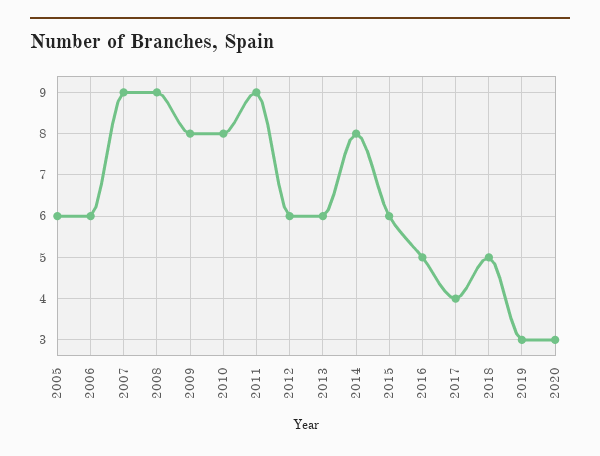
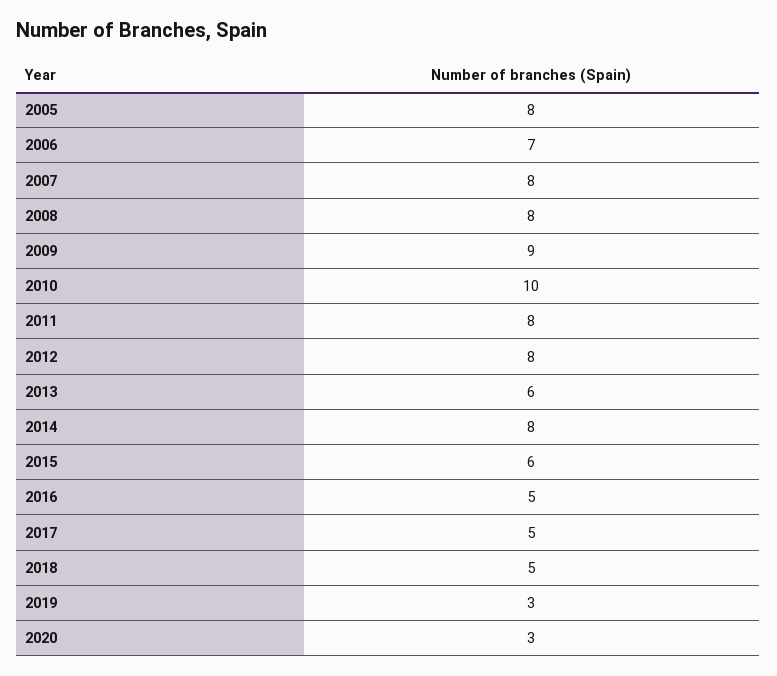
  {
-   "2005": 6,
+   "2005": 8,
-   "2006": 6,
+   "2006": 7,
-   "2007": 9,
+   "2007": 8,
-   "2008": 9,
+   "2008": 8,
-   "2009": 8,
+   "2009": 9,
-   "2010": 8,
+   "2010": 10,
-   "2011": 9,
+   "2011": 8,
-   "2012": 6,
+   "2012": 8,
    "2013": 6,
    "2014": 8,
    "2015": 6,
    "2016": 5,
-   "2017": 4,
+   "2017": 5,
    "2018": 5,
    "2019": 3,
    "2020": 3
  }

